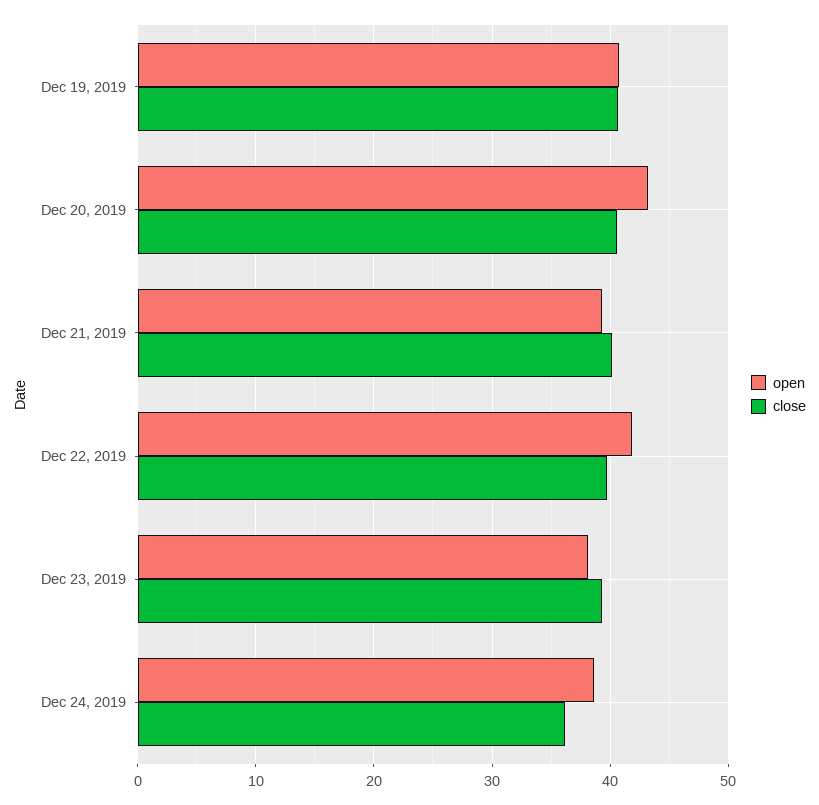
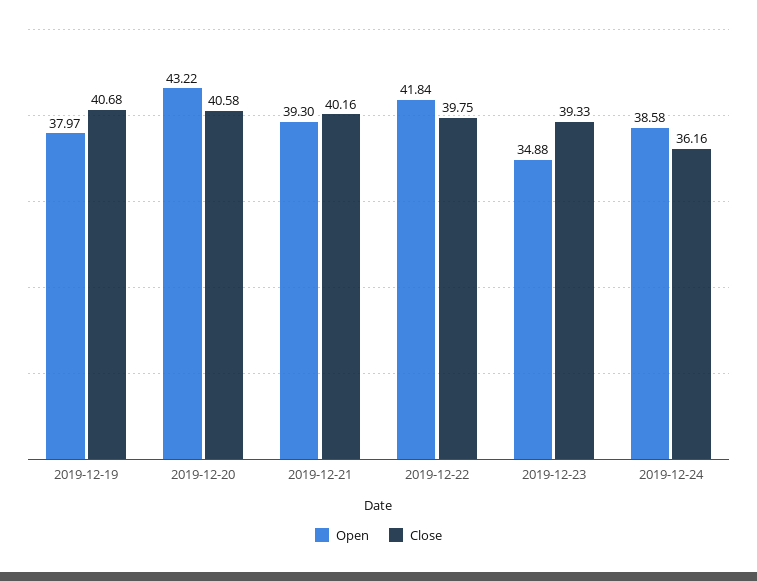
  {
    "open": {
-     "Dec 19, 2019": 41,
+     "Dec 19, 2019": 37.97,
      "Dec 20, 2019": 43.22,
      "Dec 21, 2019": 39.3,
      "Dec 22, 2019": 41.84,
-     "Dec 23, 2019": 38,
+     "Dec 23, 2019": 34.88,
      "Dec 24, 2019": 38.58
    },
    "close": {
      "Dec 19, 2019": 40.68,
      "Dec 20, 2019": 40.58,
      "Dec 21, 2019": 40.16,
      "Dec 22, 2019": 39.75,
      "Dec 23, 2019": 39.33,
      "Dec 24, 2019": 36.16
    }
  }

